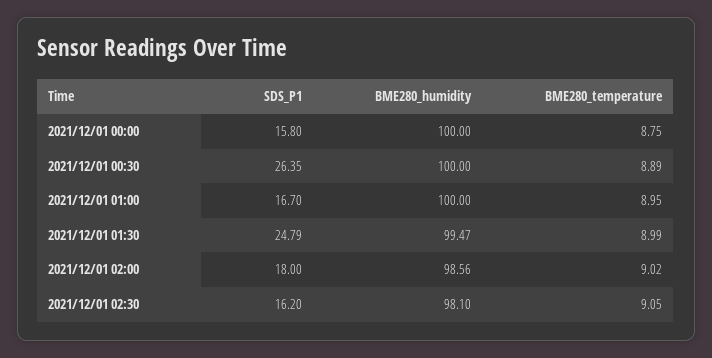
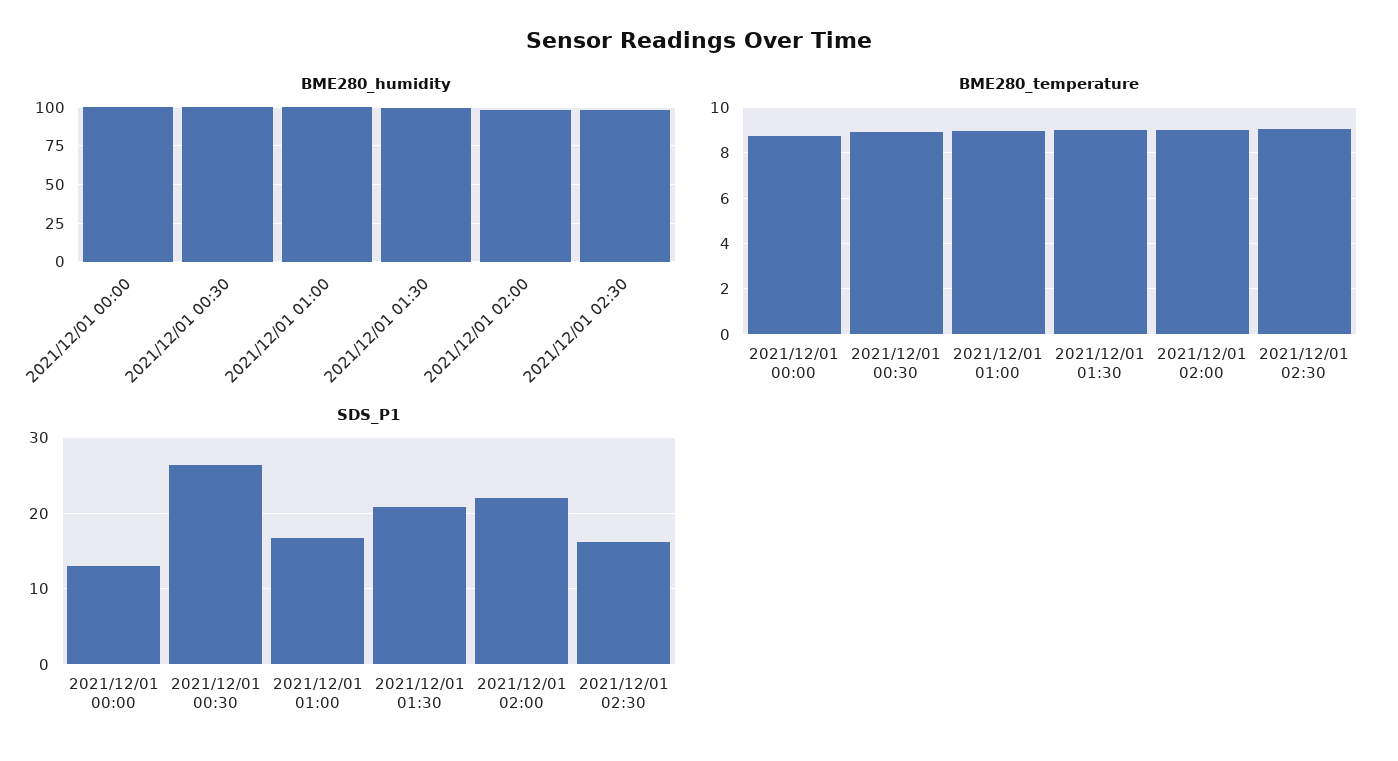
  {
    "SDS_P1": {
-     "2021/12/01 00:00": 15.8,
+     "2021/12/01 00:00": 13,
      "2021/12/01 00:30": 26.35,
      "2021/12/01 01:00": 16.7,
-     "2021/12/01 01:30": 24.79,
+     "2021/12/01 01:30": 21,
-     "2021/12/01 02:00": 18,
+     "2021/12/01 02:00": 22,
      "2021/12/01 02:30": 16.2
    },
    "BME280_humidity": {
      "2021/12/01 00:00": 100,
      "2021/12/01 00:30": 100,
      "2021/12/01 01:00": 100,
      "2021/12/01 01:30": 99.47,
      "2021/12/01 02:00": 98.56,
      "2021/12/01 02:30": 98.1
    },
    "BME280_temperature": {
      "2021/12/01 00:00": 8.75,
      "2021/12/01 00:30": 8.89,
      "2021/12/01 01:00": 8.95,
      "2021/12/01 01:30": 8.99,
      "2021/12/01 02:00": 9.02,
      "2021/12/01 02:30": 9.05
    }
  }

